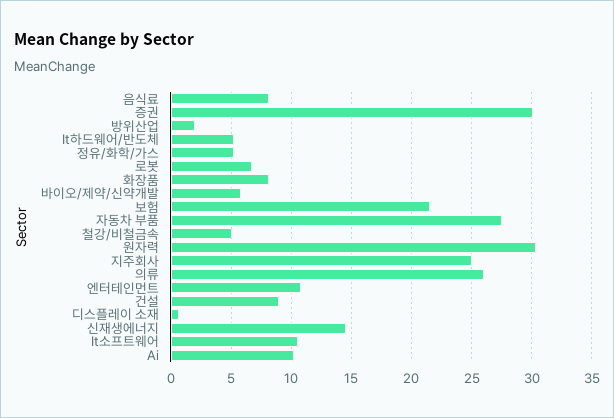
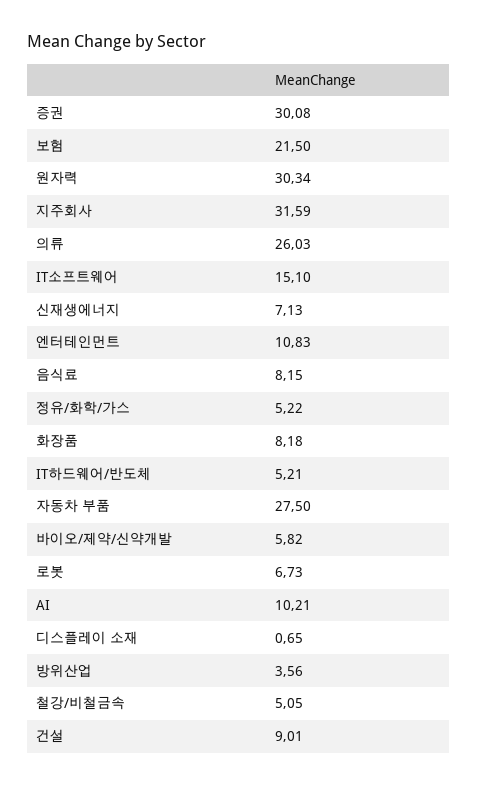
  {
    "음식료": 8.15,
    "증권": 30.08,
-   "방위산업": 2,
+   "방위산업": 3.56,
    "It하드웨어/반도체": 5.21,
    "정유/화학/가스": 5.22,
    "로봇": 6.73,
    "화장품": 8.18,
    "바이오/제약/신약개발": 5.82,
    "보험": 21.5,
    "자동차 부품": 27.5,
    "철강/비철금속": 5.05,
    "원자력": 30.34,
-   "지주회사": 25,
+   "지주회사": 31.59,
    "의류": 26.03,
    "엔터테인먼트": 10.83,
    "건설": 9.01,
    "디스플레이 소재": 0.65,
-   "신재생에너지": 14.5,
+   "신재생에너지": 7.13,
-   "It소프트웨어": 10.5,
+   "It소프트웨어": 15.1,
    "Ai": 10.21
  }

